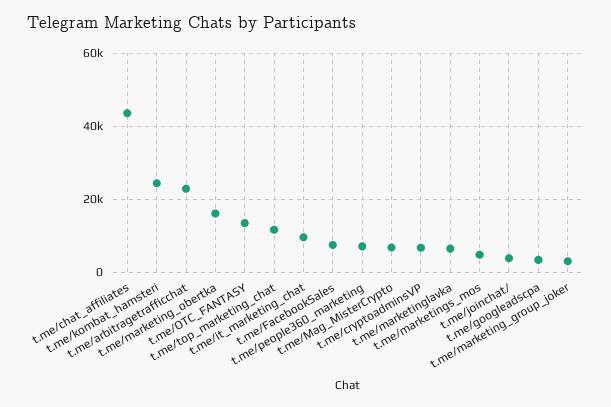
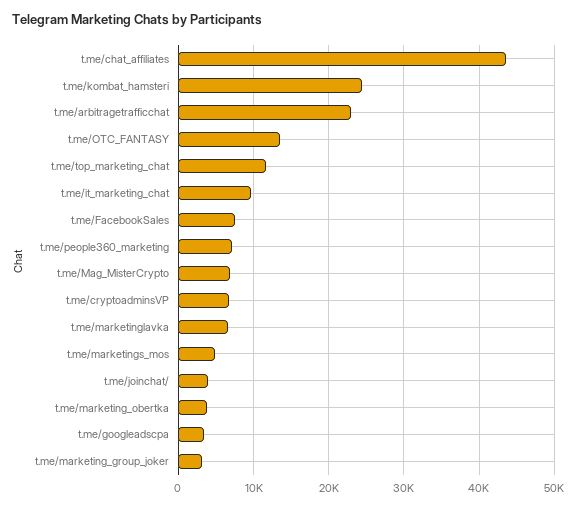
  {
    "t.me/chat_affiliates": 44000,
    "t.me/kombat_hamsteri": 24000,
    "t.me/arbitragetrafficchat": 23000,
-   "t.me/marketing_obertka": 16000,
+   "t.me/marketing_obertka": 4000,
    "t.me/OTC_FANTASY": 14000,
    "t.me/top_marketing_chat": 12000,
    "t.me/it_marketing_chat": 10000,
    "t.me/FacebookSales": 8000,
    "t.me/people360_marketing": 7000,
    "t.me/Mag_MisterCrypto": 7000,
    "t.me/cryptoadminsVP": 7000,
    "t.me/marketinglavka": 7000,
    "t.me/marketings_mos": 5000,
    "t.me/joinchat/": 4000,
    "t.me/googleadscpa": 3000,
    "t.me/marketing_group_joker": 3000
  }

